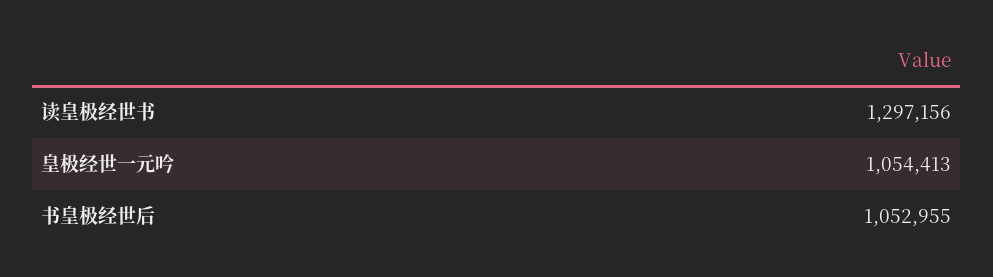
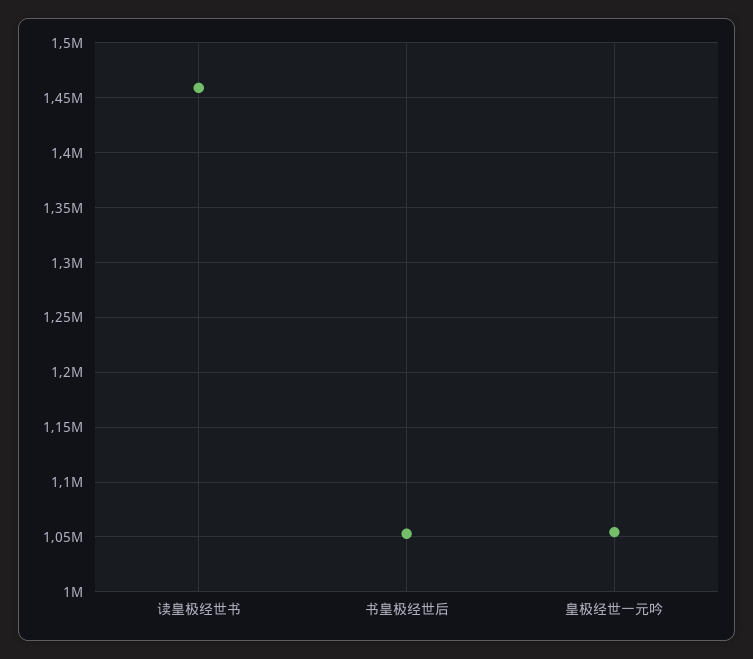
  {
-   "读皇极经世书": 1297156,
+   "读皇极经世书": 1460000,
    "皇极经世一元吟": 1054413,
    "书皇极经世后": 1052955
  }

